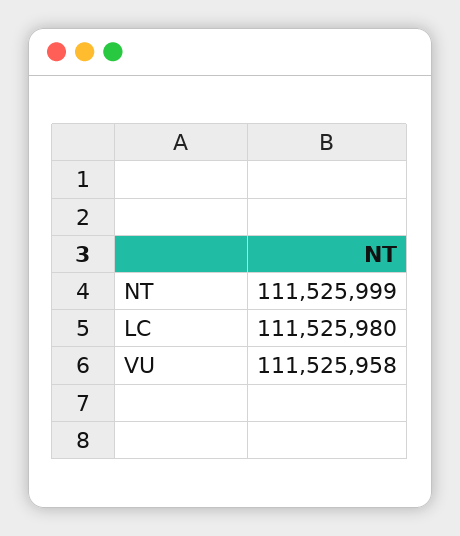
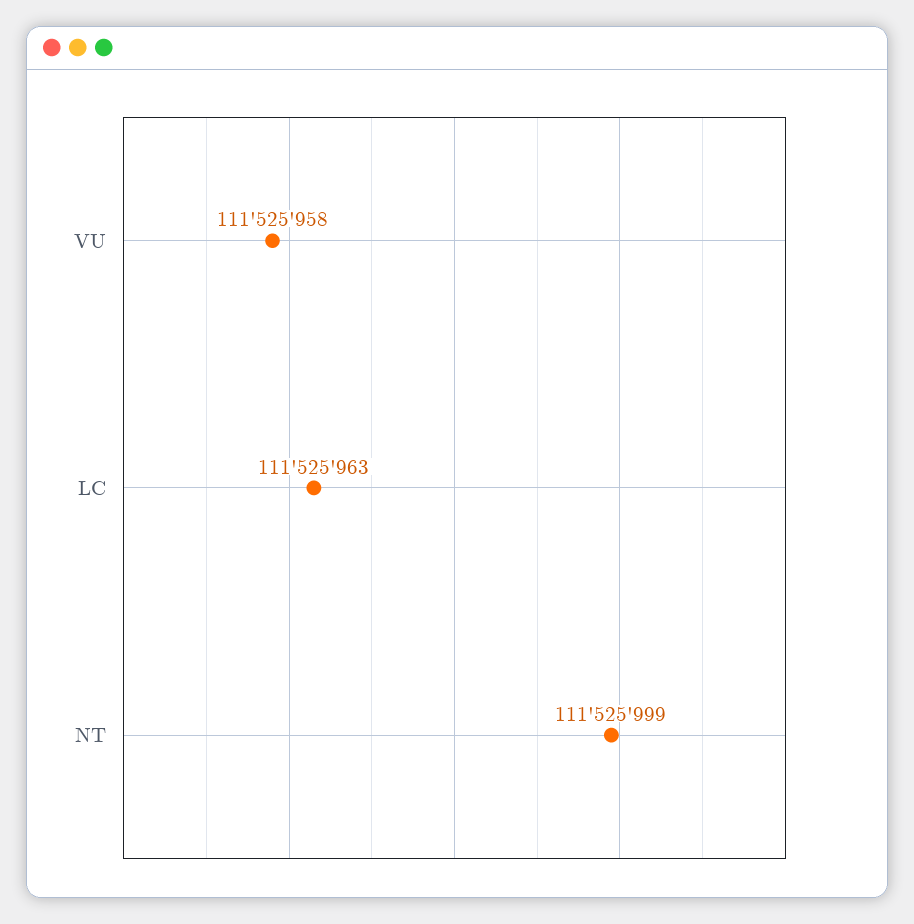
  {
    "NT": 111525999,
-   "LC": 111525980,
+   "LC": 111525963,
    "VU": 111525958
  }

